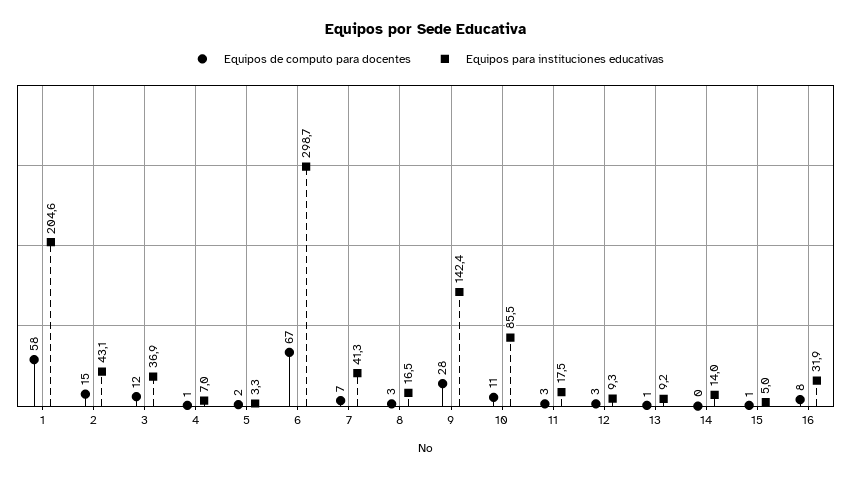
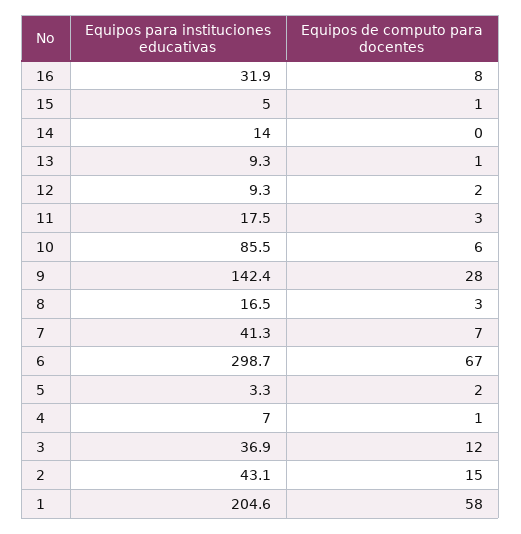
  {
    "Equipos de computo para docentes": {
      "1": 58,
      "2": 15,
      "3": 12,
      "4": 1,
      "5": 2,
      "6": 67,
      "7": 7,
      "8": 3,
      "9": 28,
-     "10": 11,
+     "10": 6,
      "11": 3,
-     "12": 3,
+     "12": 2,
      "13": 1,
      "14": 0,
      "15": 1,
      "16": 8
    },
    "Equipos para instituciones educativas": {
      "1": 204.6,
      "2": 43.1,
      "3": 36.9,
      "4": 7,
      "5": 3.3,
      "6": 298.7,
      "7": 41.3,
      "8": 16.5,
      "9": 142.4,
      "10": 85.5,
      "11": 17.5,
      "12": 9.3,
-     "13": 9.2,
+     "13": 9.3,
      "14": 14,
      "15": 5,
      "16": 31.9
    }
  }

